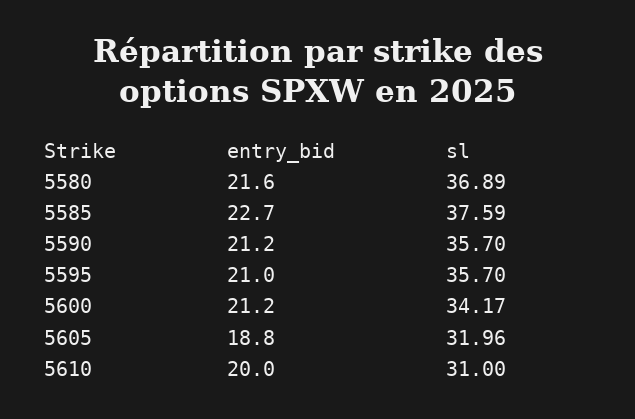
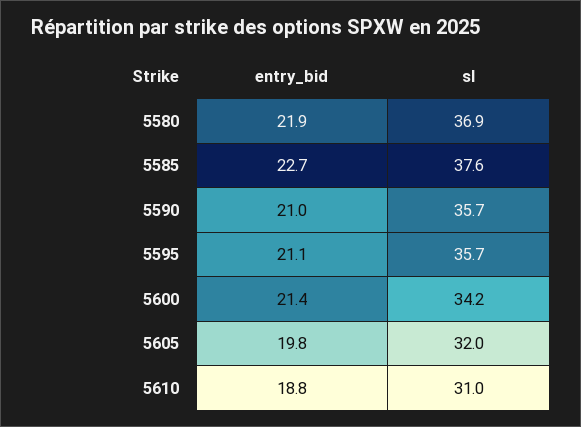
  {
    "entry_bid": {
-     "5580": 21.6,
+     "5580": 21.9,
      "5585": 22.7,
-     "5590": 21.2,
+     "5590": 21,
-     "5595": 21,
+     "5595": 21.1,
-     "5600": 21.2,
+     "5600": 21.4,
-     "5605": 18.8,
+     "5605": 19.8,
-     "5610": 20
+     "5610": 18.8
    },
    "sl": {
      "5580": 36.89,
      "5585": 37.59,
      "5590": 35.7,
      "5595": 35.7,
      "5600": 34.17,
      "5605": 31.96,
      "5610": 31
    }
  }

